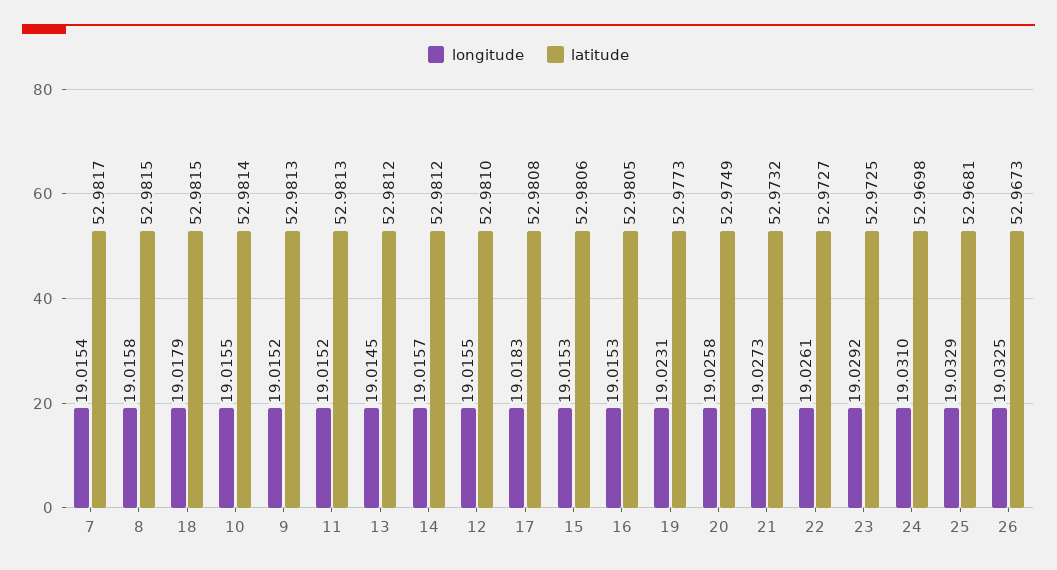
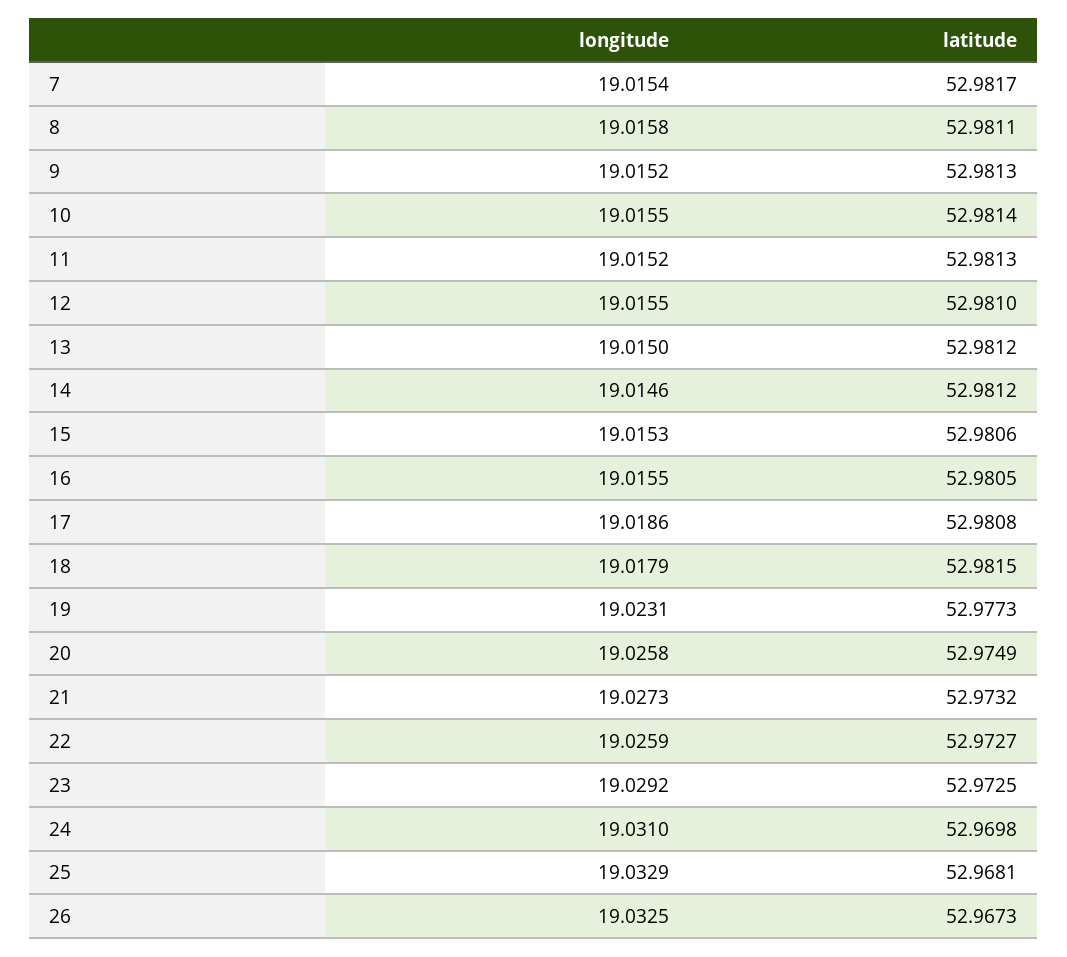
  {
    "longitude": {
      "7": 19.0154,
      "8": 19.0158,
      "18": 19.0179,
      "10": 19.0155,
      "9": 19.0152,
      "11": 19.0152,
-     "13": 19.0145,
+     "13": 19.015,
-     "14": 19.0157,
+     "14": 19.0146,
      "12": 19.0155,
-     "17": 19.0183,
+     "17": 19.0186,
      "15": 19.0153,
-     "16": 19.0153,
+     "16": 19.0155,
      "19": 19.0231,
      "20": 19.0258,
      "21": 19.0273,
-     "22": 19.0261,
+     "22": 19.0259,
      "23": 19.0292,
      "24": 19.031,
      "25": 19.0329,
      "26": 19.0325
    },
    "latitude": {
      "7": 52.9817,
-     "8": 52.9815,
+     "8": 52.9811,
      "18": 52.9815,
      "10": 52.9814,
      "9": 52.9813,
      "11": 52.9813,
      "13": 52.9812,
      "14": 52.9812,
      "12": 52.981,
      "17": 52.9808,
      "15": 52.9806,
      "16": 52.9805,
      "19": 52.9773,
      "20": 52.9749,
      "21": 52.9732,
      "22": 52.9727,
      "23": 52.9725,
      "24": 52.9698,
      "25": 52.9681,
      "26": 52.9673
    }
  }

